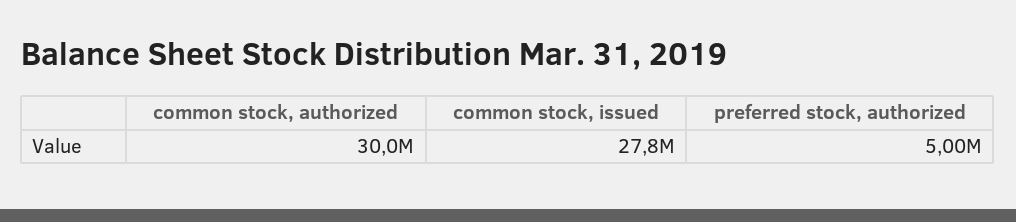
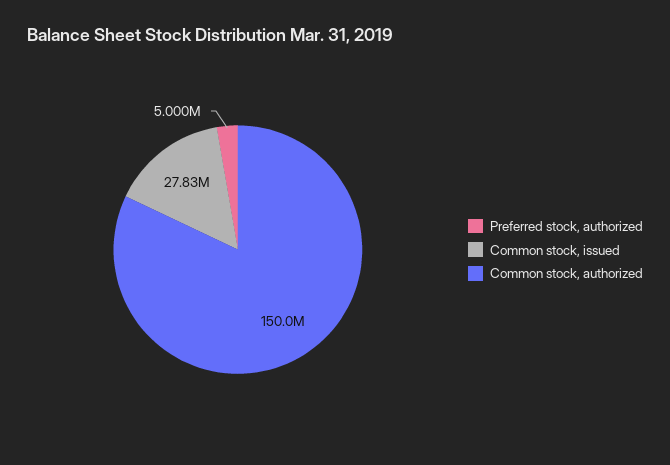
  {
-   "common stock, authorized": 30000000,
+   "common stock, authorized": 150000000,
    "common stock, issued": 27830000,
    "preferred stock, authorized": 5000000
  }

